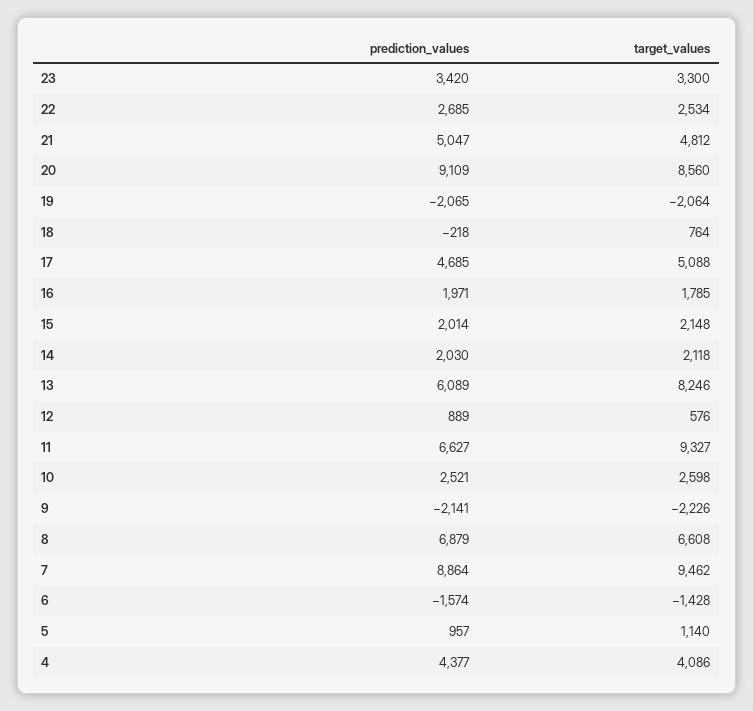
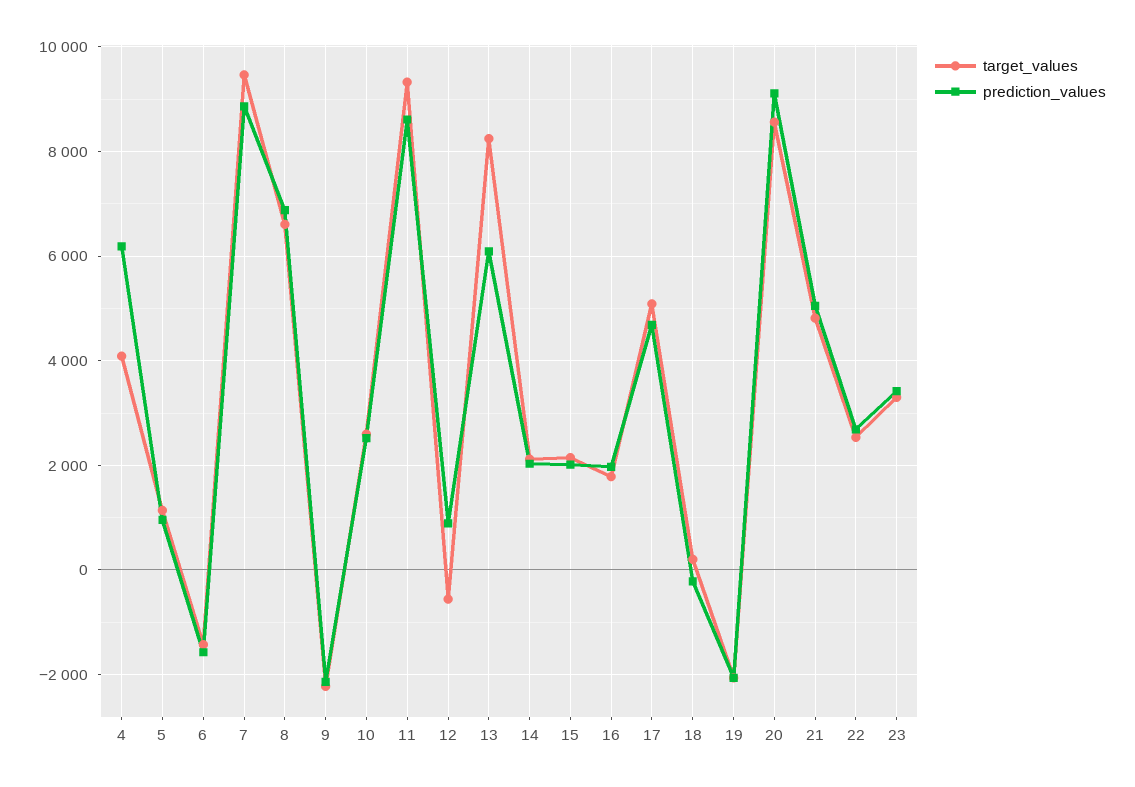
  {
    "prediction_values": {
      "23": 3420,
      "22": 2685,
      "21": 5047,
      "20": 9109,
      "19": -2065,
      "18": -218,
      "17": 4685,
      "16": 1971,
      "15": 2014,
      "14": 2030,
      "13": 6089,
      "12": 889,
-     "11": 6627,
+     "11": 8600,
      "10": 2521,
      "9": -2141,
      "8": 6879,
      "7": 8864,
      "6": -1574,
      "5": 957,
-     "4": 4377
+     "4": 6200
    },
    "target_values": {
      "23": 3300,
      "22": 2534,
      "21": 4812,
      "20": 8560,
      "19": -2064,
-     "18": 764,
+     "18": 200,
      "17": 5088,
      "16": 1785,
      "15": 2148,
      "14": 2118,
      "13": 8246,
-     "12": 576,
+     "12": -600,
      "11": 9327,
      "10": 2598,
      "9": -2226,
      "8": 6608,
      "7": 9462,
      "6": -1428,
      "5": 1140,
      "4": 4086
    }
  }

